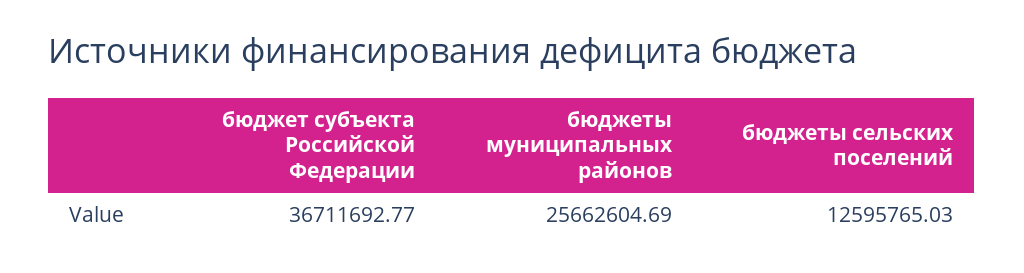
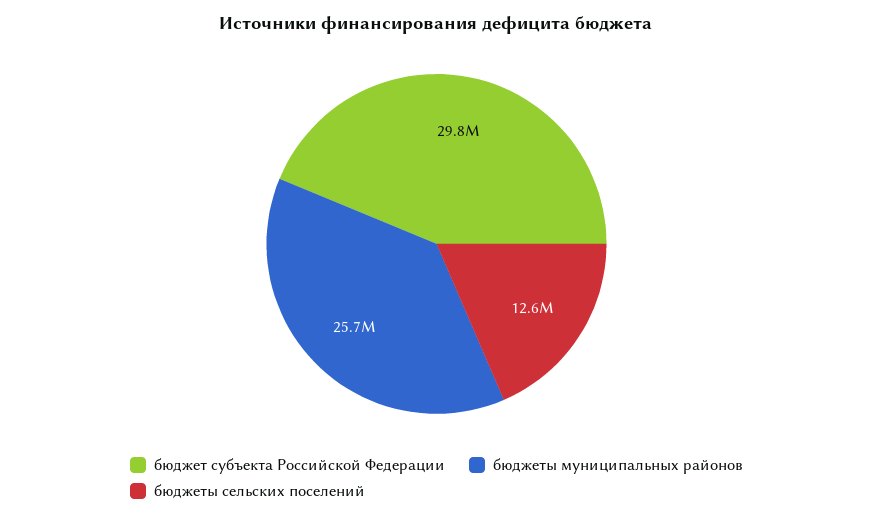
  {
-   "бюджет субъекта Российской Федерации": 36711692.77,
+   "бюджет субъекта Российской Федерации": 29800000,
    "бюджеты муниципальных районов": 25662604.69,
    "бюджеты сельских поселений": 12595765.03
  }

